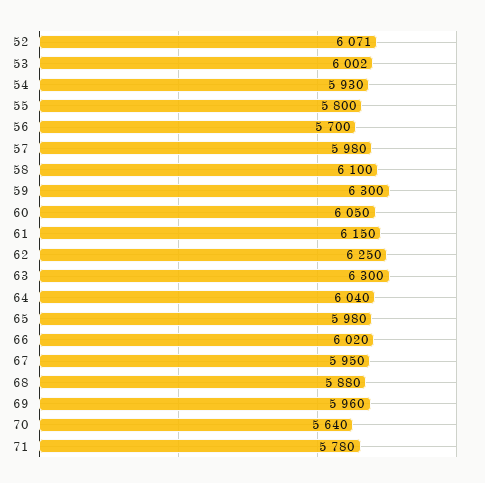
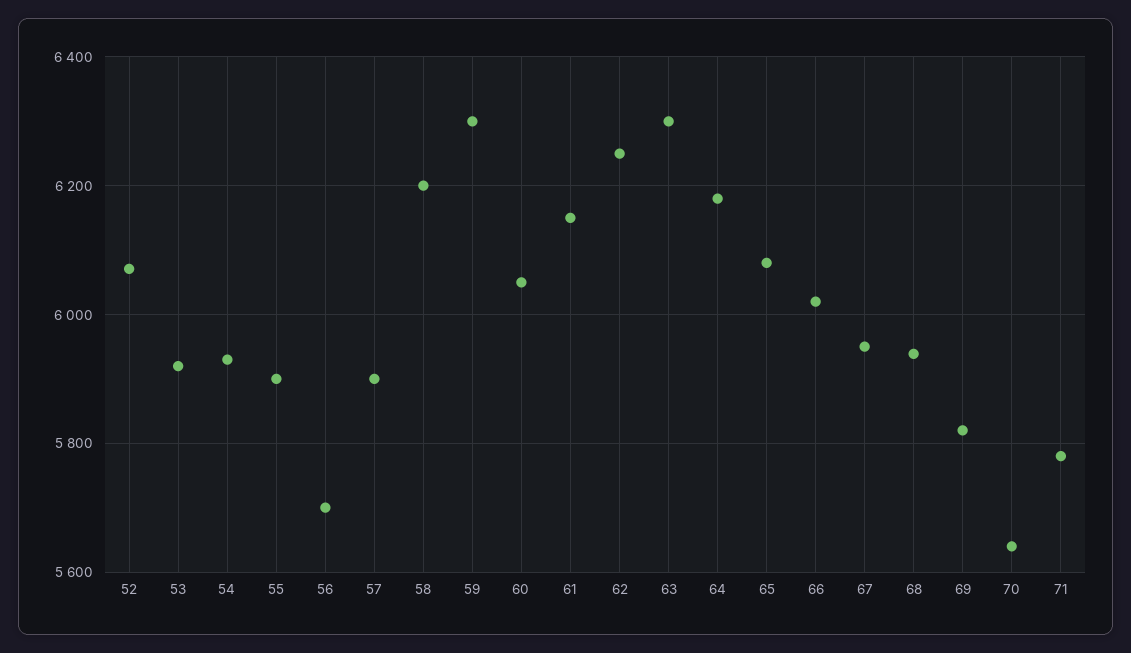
  {
    "52": 6071,
-   "53": 6002,
+   "53": 5920,
    "54": 5930,
-   "55": 5800,
+   "55": 5900,
    "56": 5700,
-   "57": 5980,
+   "57": 5900,
-   "58": 6100,
+   "58": 6200,
    "59": 6300,
    "60": 6050,
    "61": 6150,
    "62": 6250,
    "63": 6300,
-   "64": 6040,
+   "64": 6180,
-   "65": 5980,
+   "65": 6080,
    "66": 6020,
    "67": 5950,
-   "68": 5880,
+   "68": 5940,
-   "69": 5960,
+   "69": 5820,
    "70": 5640,
    "71": 5780
  }

